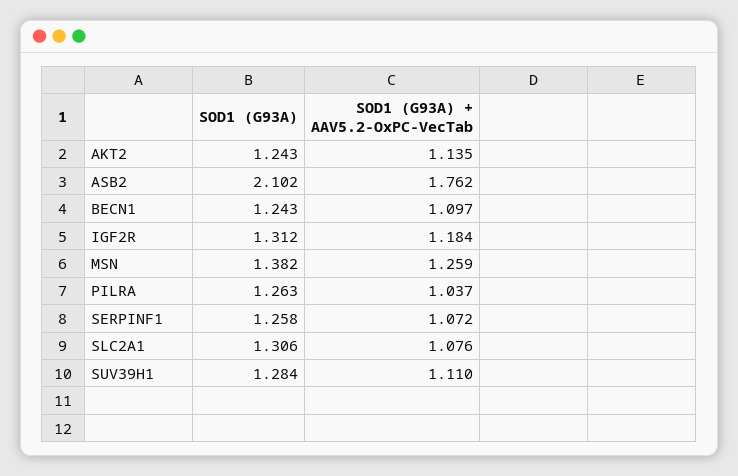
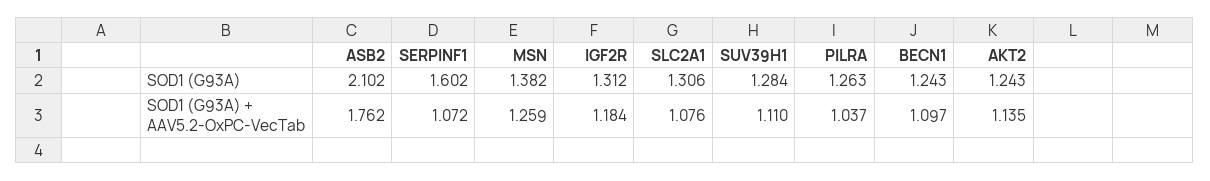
  {
    "SOD1 (G93A)": {
      "AKT2": 1.243,
      "ASB2": 2.102,
      "BECN1": 1.243,
      "IGF2R": 1.312,
      "MSN": 1.382,
      "PILRA": 1.263,
-     "SERPINF1": 1.258,
+     "SERPINF1": 1.602,
      "SLC2A1": 1.306,
      "SUV39H1": 1.284
    },
    "SOD1 (G93A) + AAV5.2-OxPC-VecTab": {
      "AKT2": 1.135,
      "ASB2": 1.762,
      "BECN1": 1.097,
      "IGF2R": 1.184,
      "MSN": 1.259,
      "PILRA": 1.037,
      "SERPINF1": 1.072,
      "SLC2A1": 1.076,
      "SUV39H1": 1.11
    }
  }

